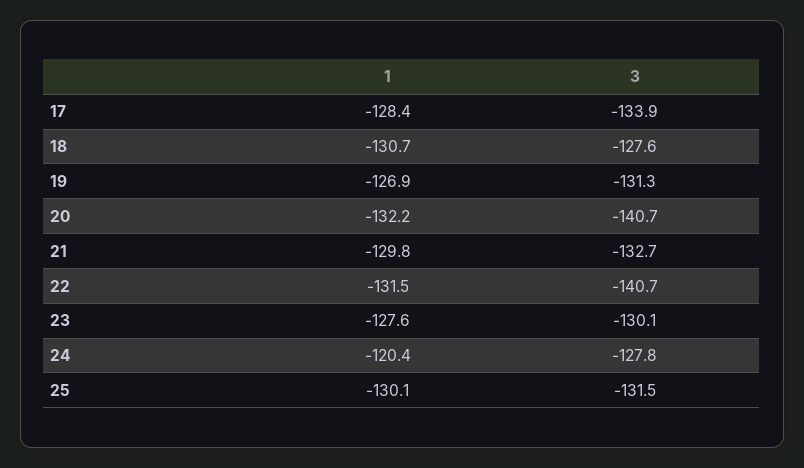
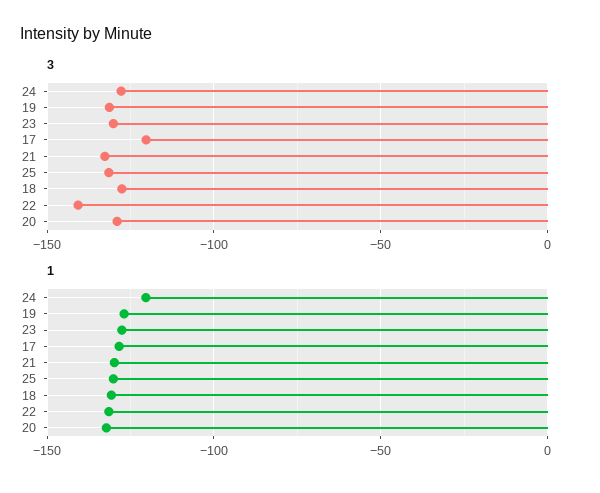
  {
    "1": {
      "17": -128.4,
      "18": -130.7,
      "19": -126.9,
      "20": -132.2,
      "21": -129.8,
      "22": -131.5,
      "23": -127.6,
      "24": -120.4,
      "25": -130.1
    },
    "3": {
-     "17": -133.9,
+     "17": -120,
      "18": -127.6,
      "19": -131.3,
-     "20": -140.7,
+     "20": -130,
      "21": -132.7,
      "22": -140.7,
      "23": -130.1,
      "24": -127.8,
      "25": -131.5
    }
  }

